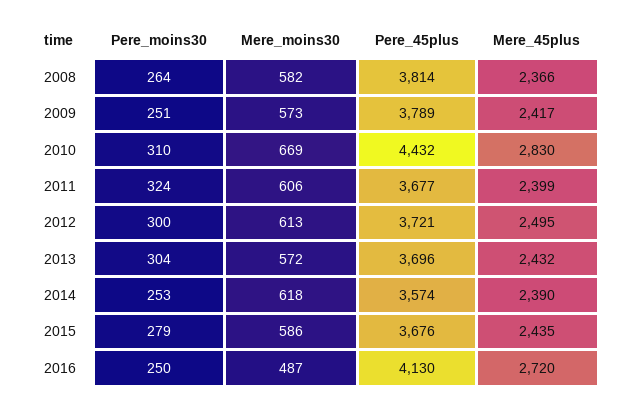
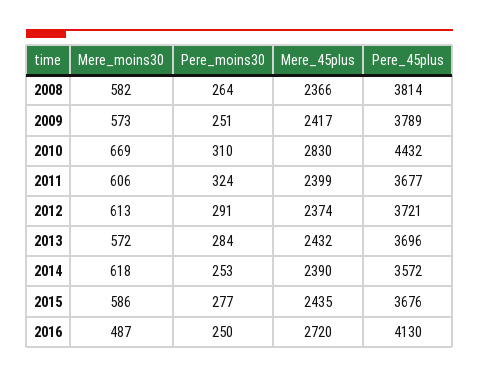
  {
    "Pere_moins30": {
      "2008": 264,
      "2009": 251,
      "2010": 310,
      "2011": 324,
-     "2012": 300,
+     "2012": 291,
-     "2013": 304,
+     "2013": 284,
      "2014": 253,
-     "2015": 279,
+     "2015": 277,
      "2016": 250
    },
    "Mere_moins30": {
      "2008": 582,
      "2009": 573,
      "2010": 669,
      "2011": 606,
      "2012": 613,
      "2013": 572,
      "2014": 618,
      "2015": 586,
      "2016": 487
    },
    "Pere_45plus": {
      "2008": 3814,
      "2009": 3789,
      "2010": 4432,
      "2011": 3677,
      "2012": 3721,
      "2013": 3696,
-     "2014": 3574,
+     "2014": 3572,
      "2015": 3676,
      "2016": 4130
    },
    "Mere_45plus": {
      "2008": 2366,
      "2009": 2417,
      "2010": 2830,
      "2011": 2399,
-     "2012": 2495,
+     "2012": 2374,
      "2013": 2432,
      "2014": 2390,
      "2015": 2435,
      "2016": 2720
    }
  }

